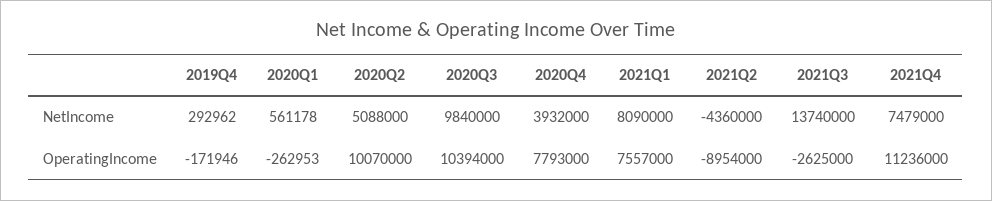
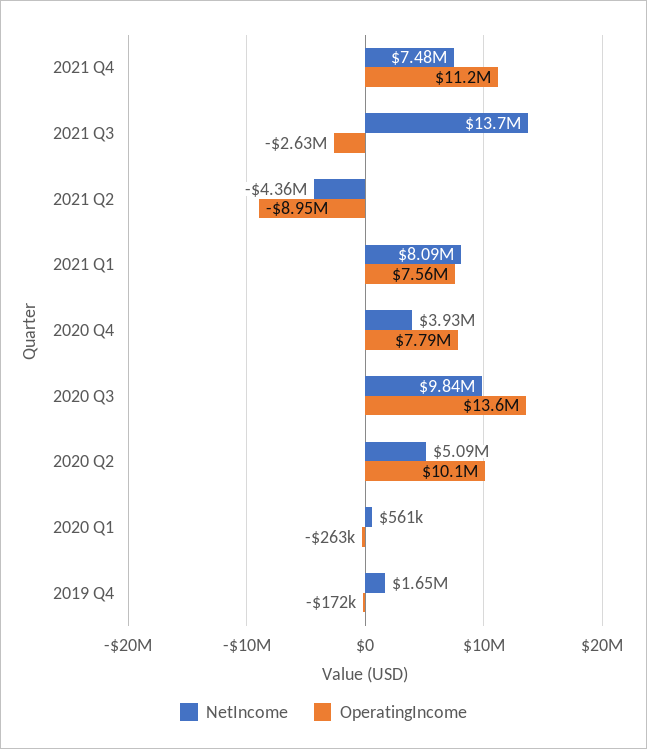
  {
    "NetIncome": {
-     "2019Q4": 292962,
+     "2019Q4": 1650000,
      "2020Q1": 561178,
      "2020Q2": 5088000,
      "2020Q3": 9840000,
      "2020Q4": 3932000,
      "2021Q1": 8090000,
      "2021Q2": -4360000,
      "2021Q3": 13740000,
      "2021Q4": 7479000
    },
    "OperatingIncome": {
      "2019Q4": -171946,
      "2020Q1": -262953,
      "2020Q2": 10070000,
-     "2020Q3": 10394000,
+     "2020Q3": 13600000,
      "2020Q4": 7793000,
      "2021Q1": 7557000,
      "2021Q2": -8954000,
      "2021Q3": -2625000,
      "2021Q4": 11236000
    }
  }

